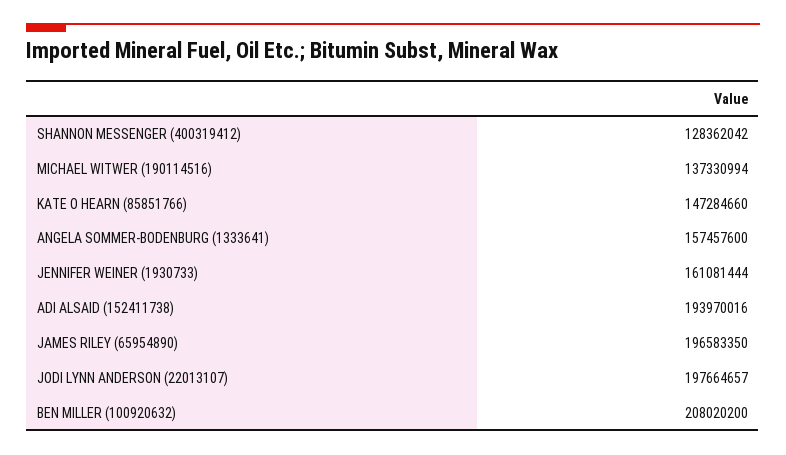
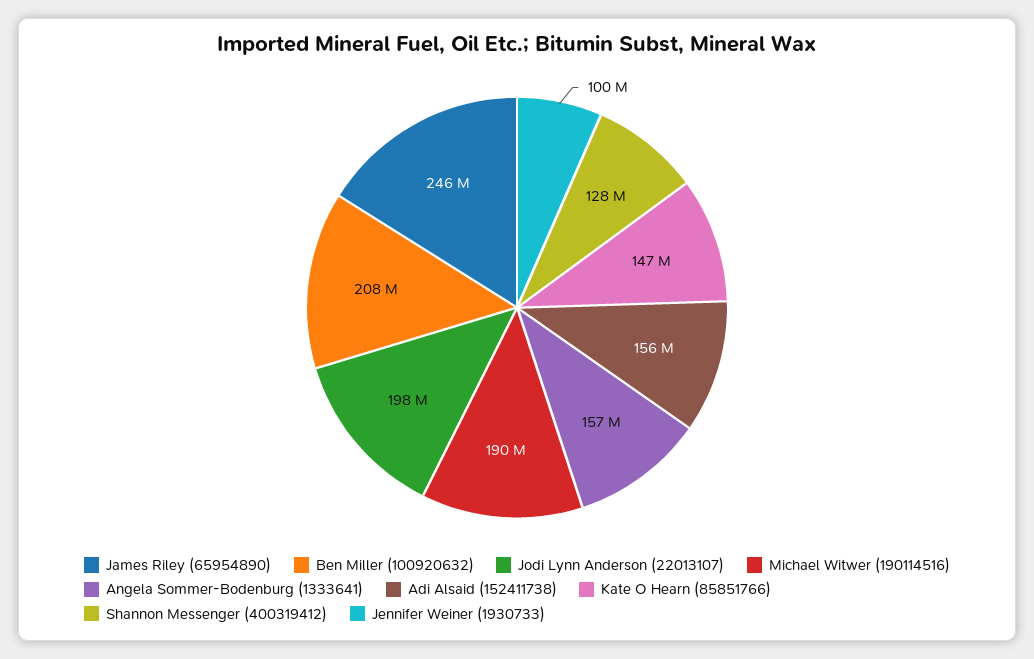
  {
    "SHANNON MESSENGER (400319412)": 128362042,
-   "MICHAEL WITWER (190114516)": 137330994,
+   "MICHAEL WITWER (190114516)": 190000000,
    "KATE O HEARN (85851766)": 147284660,
    "ANGELA SOMMER-BODENBURG (1333641)": 157457600,
-   "JENNIFER WEINER (1930733)": 161081444,
+   "JENNIFER WEINER (1930733)": 100000000,
-   "ADI ALSAID (152411738)": 193970016,
+   "ADI ALSAID (152411738)": 156000000,
-   "JAMES RILEY (65954890)": 196583350,
+   "JAMES RILEY (65954890)": 246000000,
    "JODI LYNN ANDERSON (22013107)": 197664657,
    "BEN MILLER (100920632)": 208020200
  }

